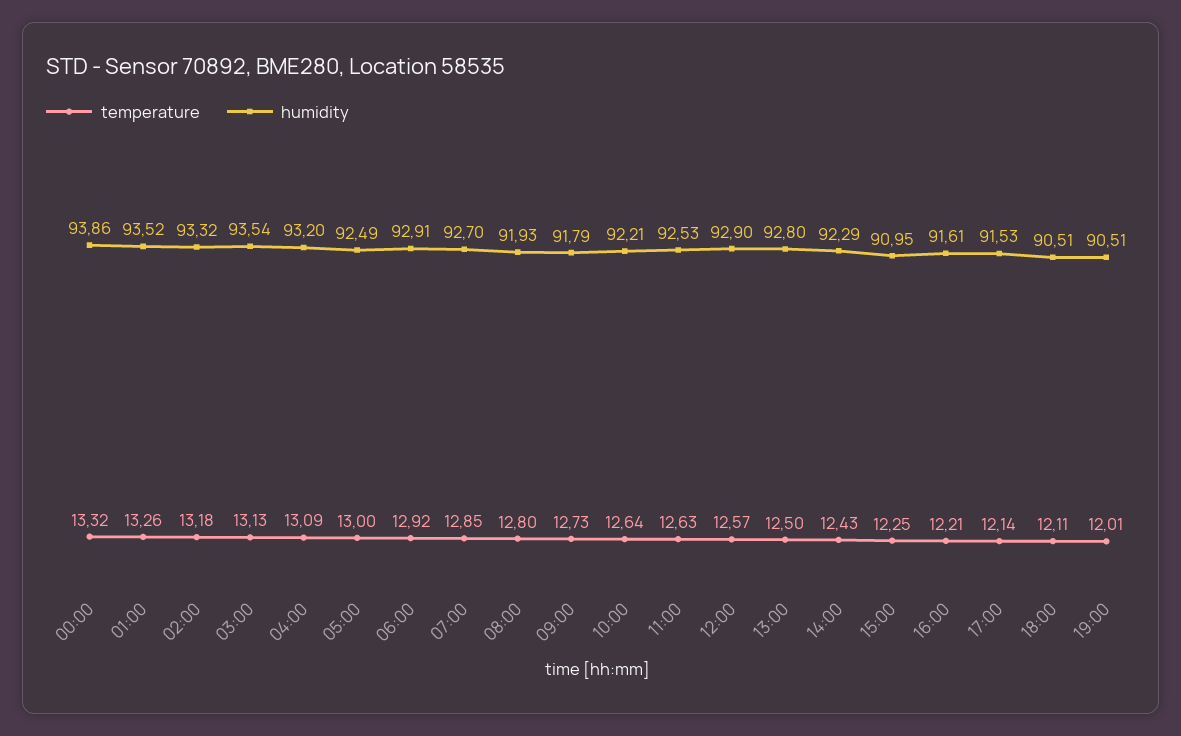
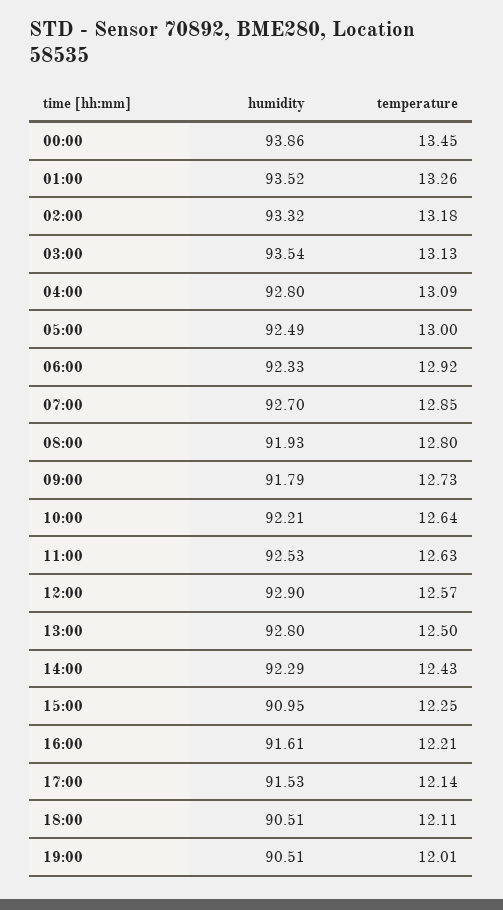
  {
    "temperature": {
-     "00:00": 13.32,
+     "00:00": 13.45,
      "01:00": 13.26,
      "02:00": 13.18,
      "03:00": 13.13,
      "04:00": 13.09,
      "05:00": 13,
      "06:00": 12.92,
      "07:00": 12.85,
      "08:00": 12.8,
      "09:00": 12.73,
      "10:00": 12.64,
      "11:00": 12.63,
      "12:00": 12.57,
      "13:00": 12.5,
      "14:00": 12.43,
      "15:00": 12.25,
      "16:00": 12.21,
      "17:00": 12.14,
      "18:00": 12.11,
      "19:00": 12.01
    },
    "humidity": {
      "00:00": 93.86,
      "01:00": 93.52,
      "02:00": 93.32,
      "03:00": 93.54,
-     "04:00": 93.2,
+     "04:00": 92.8,
      "05:00": 92.49,
-     "06:00": 92.91,
+     "06:00": 92.33,
      "07:00": 92.7,
      "08:00": 91.93,
      "09:00": 91.79,
      "10:00": 92.21,
      "11:00": 92.53,
      "12:00": 92.9,
      "13:00": 92.8,
      "14:00": 92.29,
      "15:00": 90.95,
      "16:00": 91.61,
      "17:00": 91.53,
      "18:00": 90.51,
      "19:00": 90.51
    }
  }

